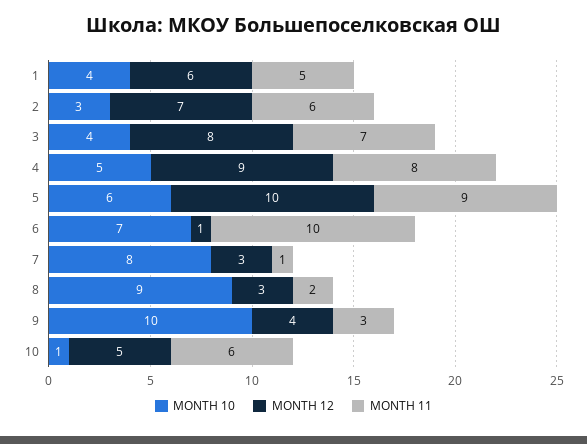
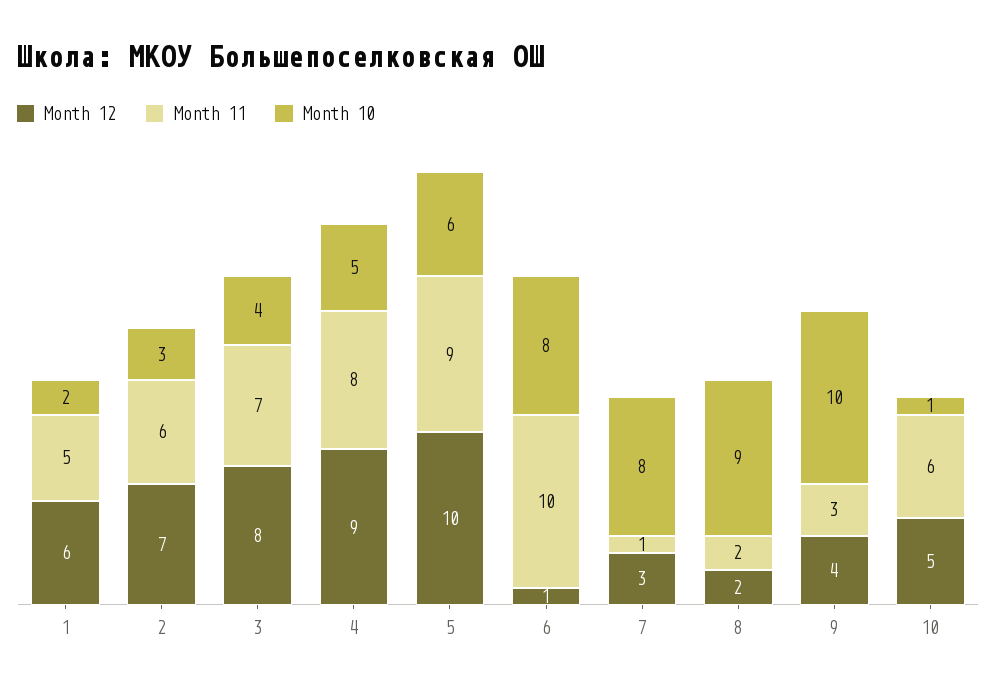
  {
    "MONTH 10": {
-     "1": 4,
+     "1": 2,
      "2": 3,
      "3": 4,
      "4": 5,
      "5": 6,
-     "6": 7,
+     "6": 8,
      "7": 8,
      "8": 9,
      "9": 10,
      "10": 1
    },
    "MONTH 12": {
      "1": 6,
      "2": 7,
      "3": 8,
      "4": 9,
      "5": 10,
      "6": 1,
      "7": 3,
-     "8": 3,
+     "8": 2,
      "9": 4,
      "10": 5
    },
    "MONTH 11": {
      "1": 5,
      "2": 6,
      "3": 7,
      "4": 8,
      "5": 9,
      "6": 10,
      "7": 1,
      "8": 2,
      "9": 3,
      "10": 6
    }
  }

